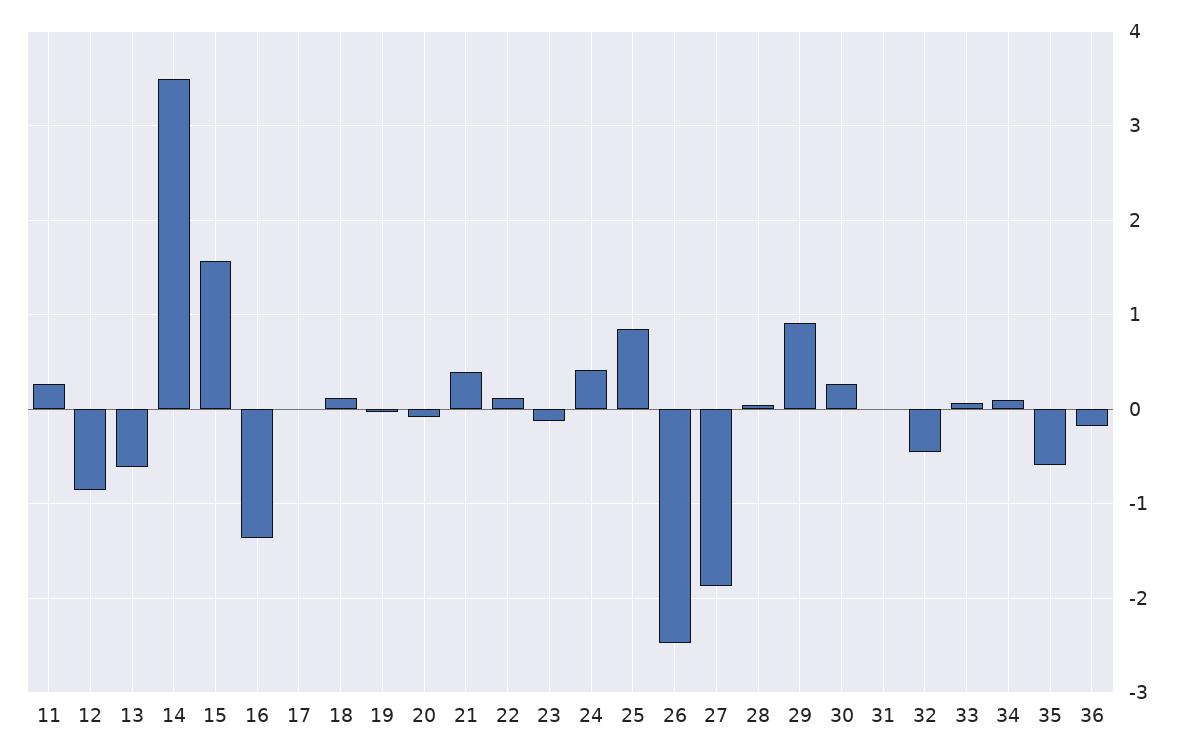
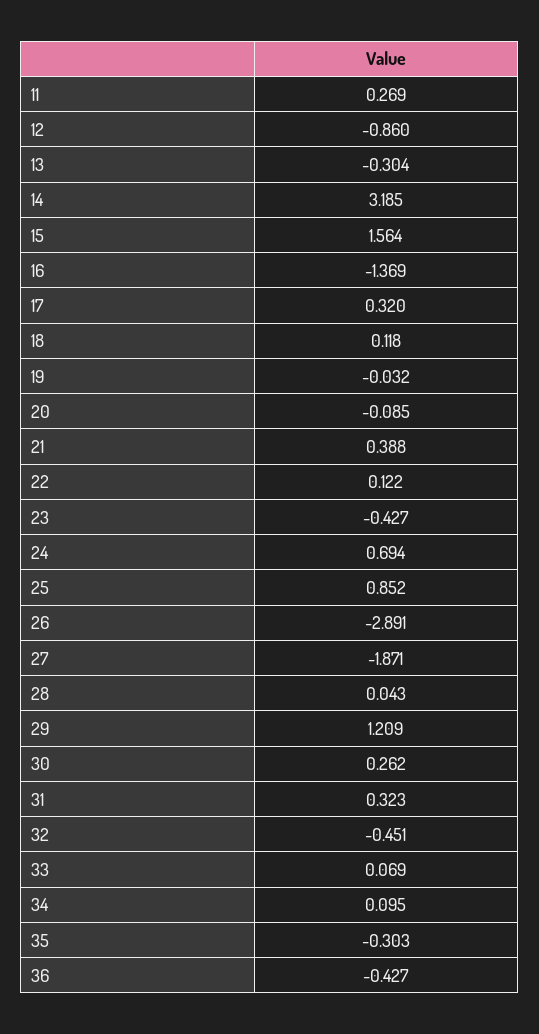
  {
    "11": 0.269,
    "12": -0.86,
-   "13": -0.6,
+   "13": -0.304,
-   "14": 3.5,
+   "14": 3.185,
    "15": 1.564,
    "16": -1.369,
-   "17": 0,
+   "17": 0.32,
    "18": 0.118,
    "19": -0.032,
    "20": -0.085,
    "21": 0.388,
    "22": 0.122,
-   "23": -0.1,
+   "23": -0.427,
-   "24": 0.4,
+   "24": 0.694,
    "25": 0.852,
-   "26": -2.5,
+   "26": -2.891,
    "27": -1.871,
    "28": 0.043,
-   "29": 0.9,
+   "29": 1.209,
    "30": 0.262,
-   "31": 0,
+   "31": 0.323,
    "32": -0.451,
    "33": 0.069,
    "34": 0.095,
-   "35": -0.6,
+   "35": -0.303,
-   "36": -0.2
+   "36": -0.427
  }

